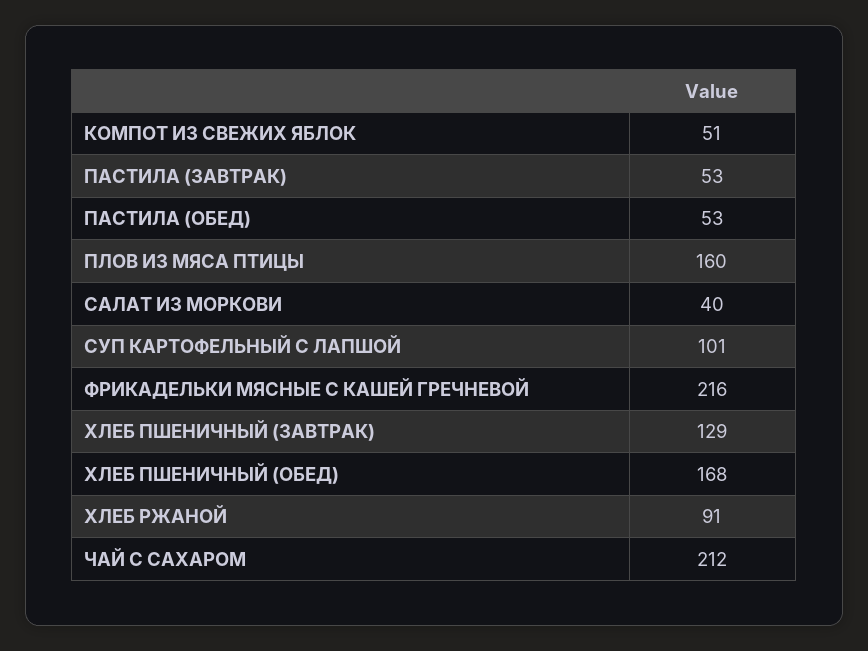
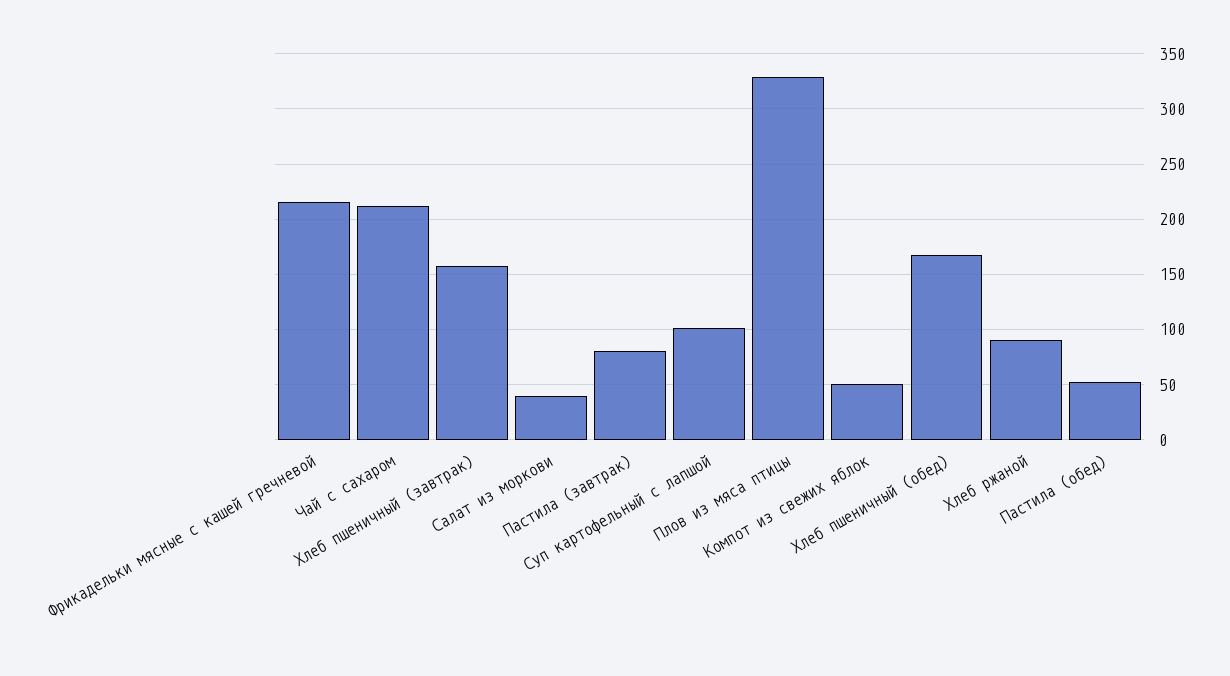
  {
    "КОМПОТ ИЗ СВЕЖИХ ЯБЛОК": 51,
-   "ПАСТИЛА (ЗАВТРАК)": 53,
+   "ПАСТИЛА (ЗАВТРАК)": 80,
    "ПАСТИЛА (ОБЕД)": 53,
-   "ПЛОВ ИЗ МЯСА ПТИЦЫ": 160,
+   "ПЛОВ ИЗ МЯСА ПТИЦЫ": 330,
    "САЛАТ ИЗ МОРКОВИ": 40,
    "СУП КАРТОФЕЛЬНЫЙ С ЛАПШОЙ": 101,
    "ФРИКАДЕЛЬКИ МЯСНЫЕ С КАШЕЙ ГРЕЧНЕВОЙ": 216,
-   "ХЛЕБ ПШЕНИЧНЫЙ (ЗАВТРАК)": 129,
+   "ХЛЕБ ПШЕНИЧНЫЙ (ЗАВТРАК)": 160,
    "ХЛЕБ ПШЕНИЧНЫЙ (ОБЕД)": 168,
    "ХЛЕБ РЖАНОЙ": 91,
    "ЧАЙ С САХАРОМ": 212
  }

